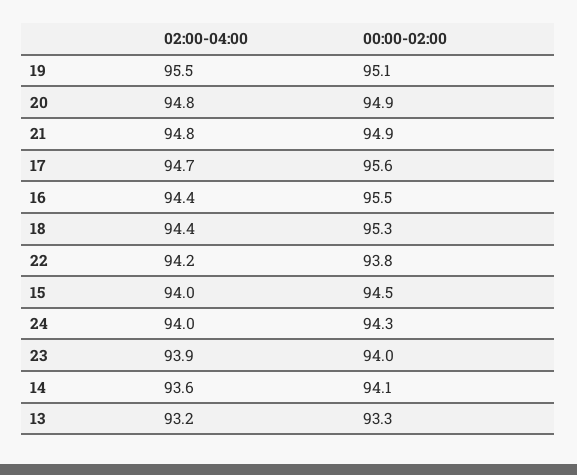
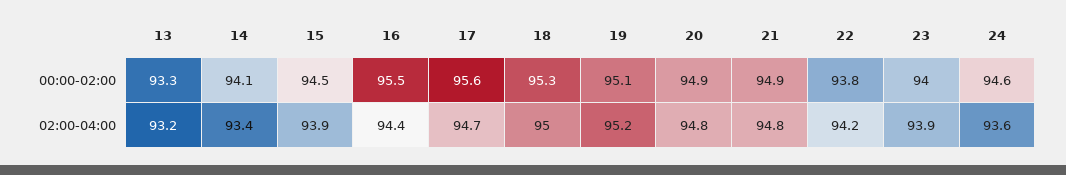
  {
    "02:00-04:00": {
-     "19": 95.5,
+     "19": 95.2,
      "20": 94.8,
      "21": 94.8,
      "17": 94.7,
      "16": 94.4,
-     "18": 94.4,
+     "18": 95,
      "22": 94.2,
-     "15": 94,
+     "15": 93.9,
-     "24": 94,
+     "24": 93.6,
      "23": 93.9,
-     "14": 93.6,
+     "14": 93.4,
      "13": 93.2
    },
    "00:00-02:00": {
      "19": 95.1,
      "20": 94.9,
      "21": 94.9,
      "17": 95.6,
      "16": 95.5,
      "18": 95.3,
      "22": 93.8,
      "15": 94.5,
-     "24": 94.3,
+     "24": 94.6,
      "23": 94,
      "14": 94.1,
      "13": 93.3
    }
  }

